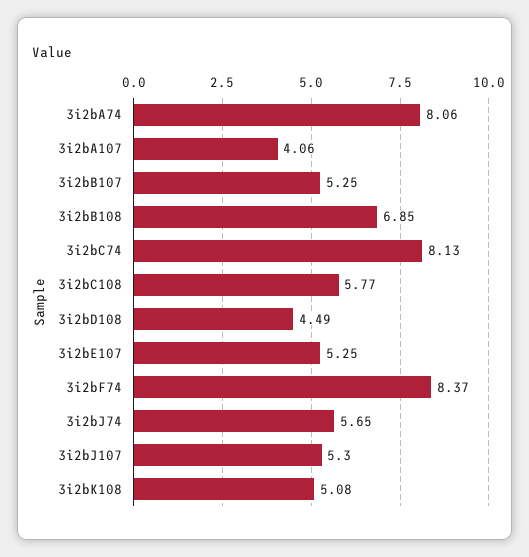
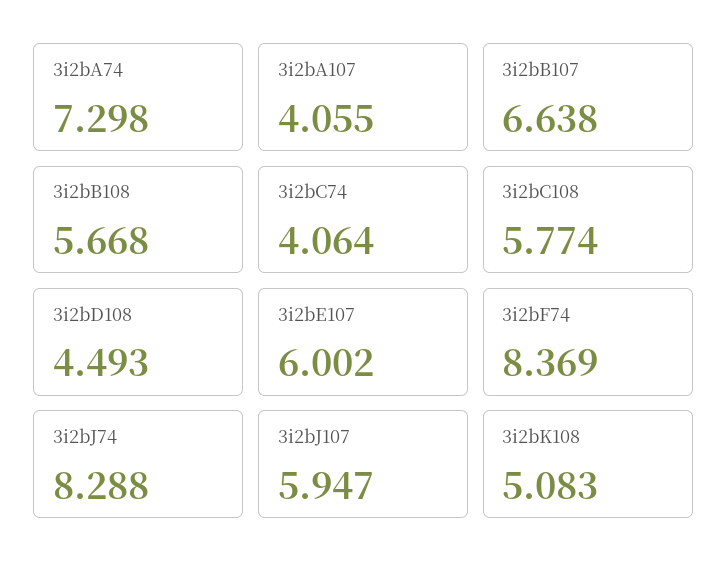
  {
-   "3i2bA74": 8.06,
+   "3i2bA74": 7.298,
    "3i2bA107": 4.055,
-   "3i2bB107": 5.25,
+   "3i2bB107": 6.638,
-   "3i2bB108": 6.85,
+   "3i2bB108": 5.668,
-   "3i2bC74": 8.13,
+   "3i2bC74": 4.064,
    "3i2bC108": 5.774,
    "3i2bD108": 4.493,
-   "3i2bE107": 5.25,
+   "3i2bE107": 6.002,
    "3i2bF74": 8.369,
-   "3i2bJ74": 5.65,
+   "3i2bJ74": 8.288,
-   "3i2bJ107": 5.3,
+   "3i2bJ107": 5.947,
    "3i2bK108": 5.083
  }

